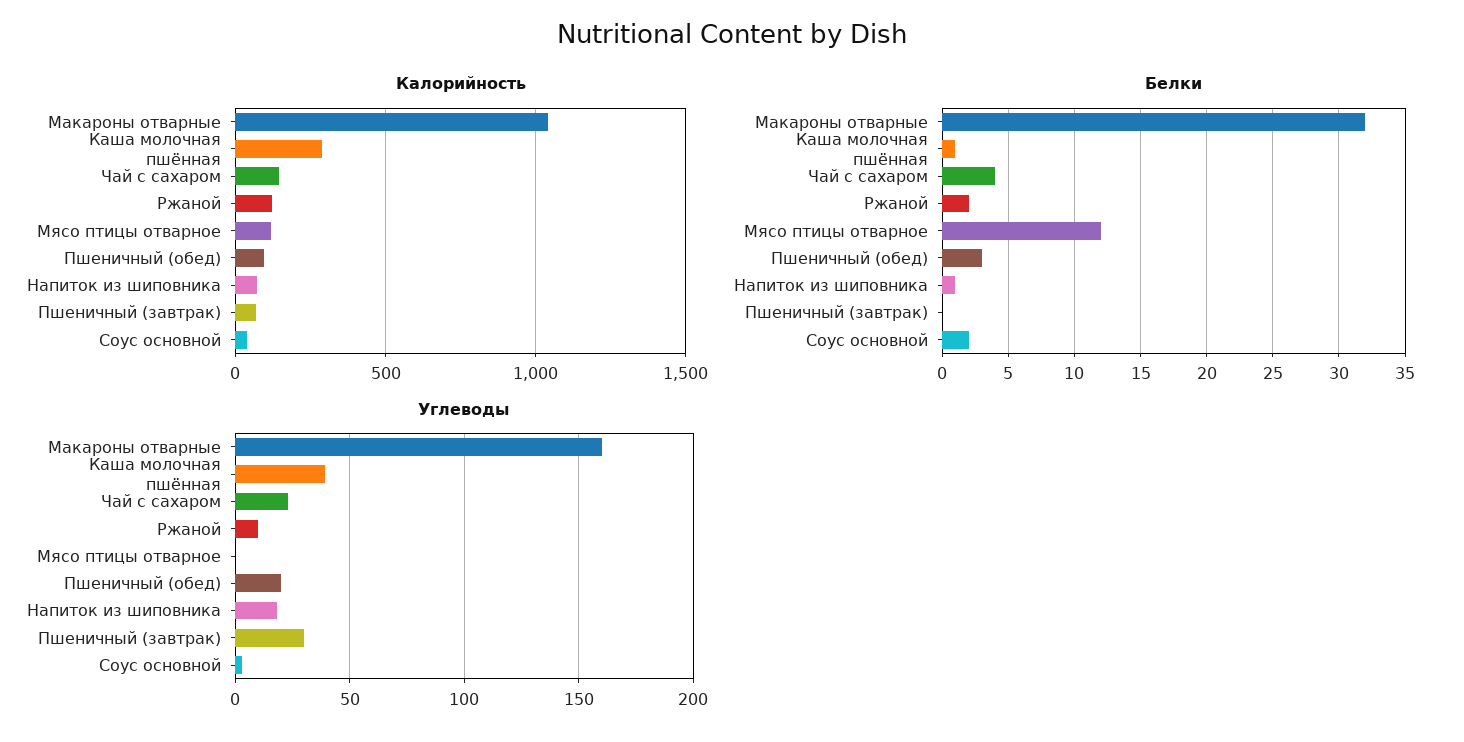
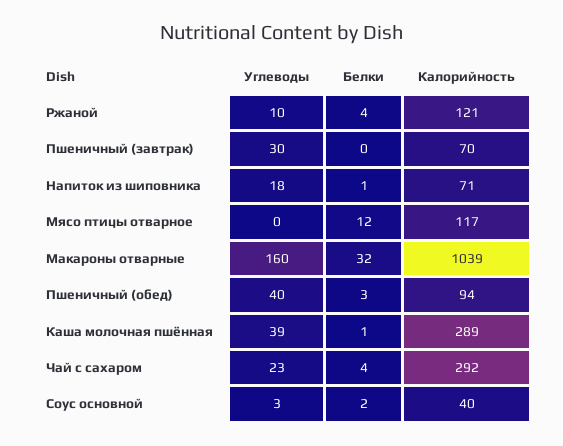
  {
    "Калорийность": {
      "Макароны отварные": 1039,
      "Каша молочная пшённая": 289,
-     "Чай с сахаром": 150,
+     "Чай с сахаром": 292,
      "Ржаной": 121,
      "Мясо птицы отварное": 117,
      "Пшеничный (обед)": 94,
      "Напиток из шиповника": 71,
      "Пшеничный (завтрак)": 70,
      "Соус основной": 40
    },
    "Белки": {
      "Макароны отварные": 32,
      "Каша молочная пшённая": 1,
      "Чай с сахаром": 4,
-     "Ржаной": 2,
+     "Ржаной": 4,
      "Мясо птицы отварное": 12,
      "Пшеничный (обед)": 3,
      "Напиток из шиповника": 1,
      "Пшеничный (завтрак)": 0,
      "Соус основной": 2
    },
    "Углеводы": {
      "Макароны отварные": 160,
      "Каша молочная пшённая": 39,
      "Чай с сахаром": 23,
      "Ржаной": 10,
      "Мясо птицы отварное": 0,
-     "Пшеничный (обед)": 20,
+     "Пшеничный (обед)": 40,
      "Напиток из шиповника": 18,
      "Пшеничный (завтрак)": 30,
      "Соус основной": 3
    }
  }

